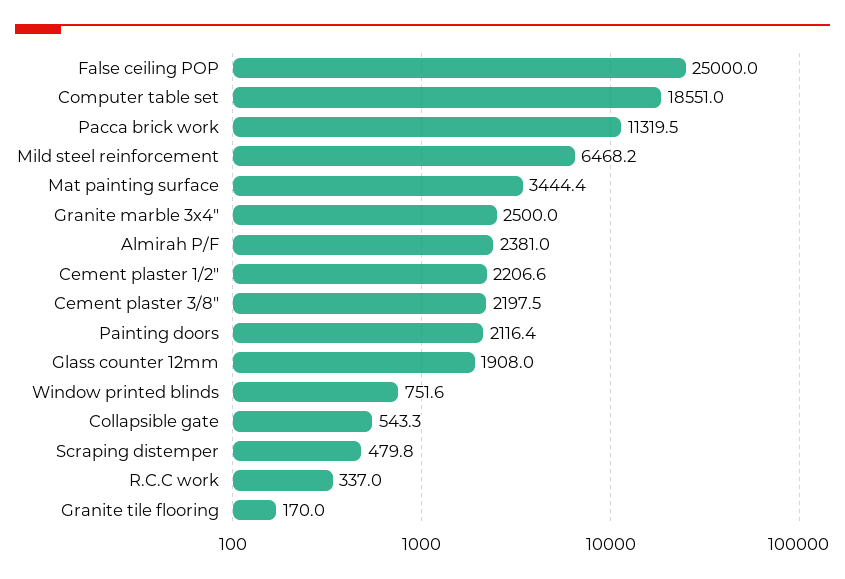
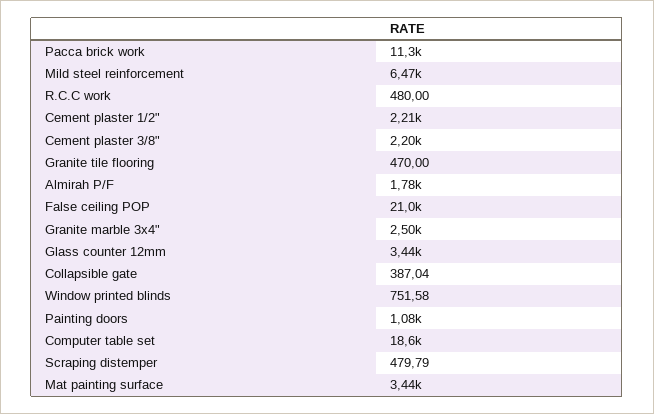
  {
-   "False ceiling POP": 25000,
+   "False ceiling POP": 21000,
    "Computer table set": 18551,
    "Pacca brick work": 11319.5,
    "Mild steel reinforcement": 6468.2,
    "Mat painting surface": 3444.4,
    "Granite marble 3x4\"": 2500,
-   "Almirah P/F": 2381,
+   "Almirah P/F": 1780,
    "Cement plaster 1/2\"": 2206.6,
    "Cement plaster 3/8\"": 2197.5,
-   "Painting doors": 2116.4,
+   "Painting doors": 1080,
-   "Glass counter 12mm": 1908,
+   "Glass counter 12mm": 3440,
    "Window printed blinds": 751.58,
-   "Collapsible gate": 543.3,
+   "Collapsible gate": 387.04,
    "Scraping distemper": 479.79,
-   "R.C.C work": 337,
+   "R.C.C work": 480,
-   "Granite tile flooring": 170
+   "Granite tile flooring": 470
  }

